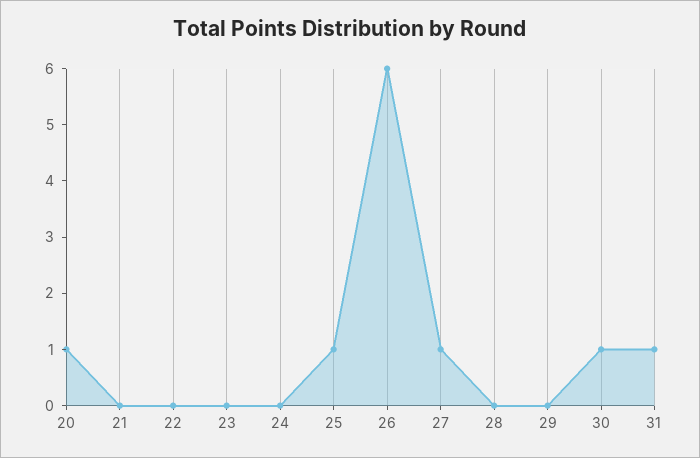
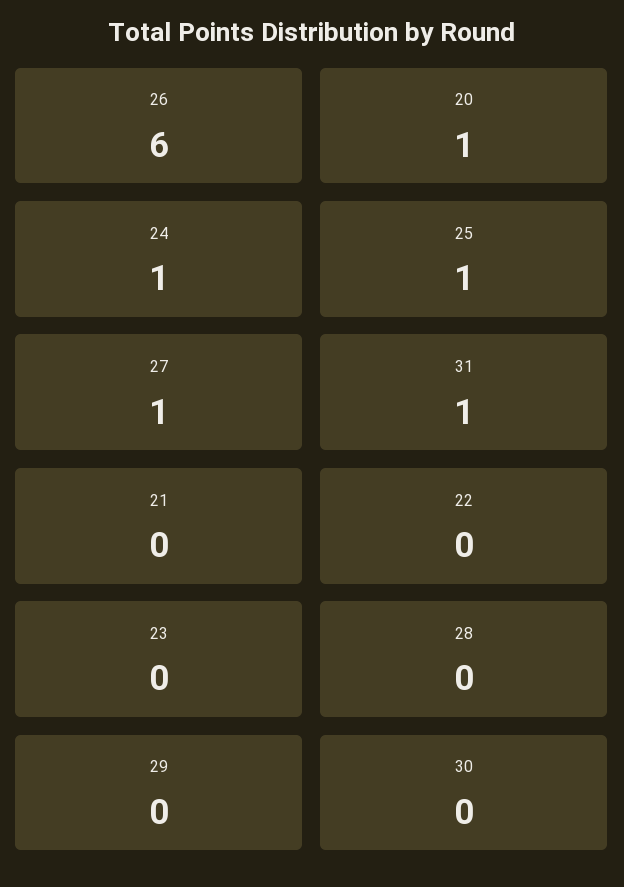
  {
    "20": 1,
    "21": 0,
    "22": 0,
    "23": 0,
-   "24": 0,
+   "24": 1,
    "25": 1,
    "26": 6,
    "27": 1,
    "28": 0,
    "29": 0,
-   "30": 1,
+   "30": 0,
    "31": 1
  }

